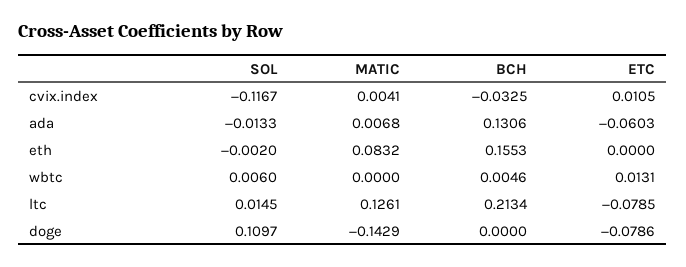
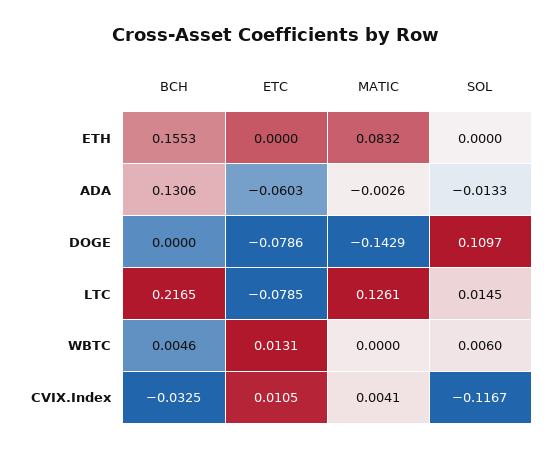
  {
    "SOL": {
      "cvix.index": -0.1167,
      "ada": -0.0133,
-     "eth": -0.002,
+     "eth": 0,
      "wbtc": 0.006,
      "ltc": 0.0145,
      "doge": 0.1097
    },
    "MATIC": {
      "cvix.index": 0.0041,
-     "ada": 0.0068,
+     "ada": -0.0026,
      "eth": 0.0832,
      "wbtc": 0,
      "ltc": 0.1261,
      "doge": -0.1429
    },
    "BCH": {
      "cvix.index": -0.0325,
      "ada": 0.1306,
      "eth": 0.1553,
      "wbtc": 0.0046,
-     "ltc": 0.2134,
+     "ltc": 0.2165,
      "doge": 0
    },
    "ETC": {
      "cvix.index": 0.0105,
      "ada": -0.0603,
      "eth": 0,
      "wbtc": 0.0131,
      "ltc": -0.0785,
      "doge": -0.0786
    }
  }

